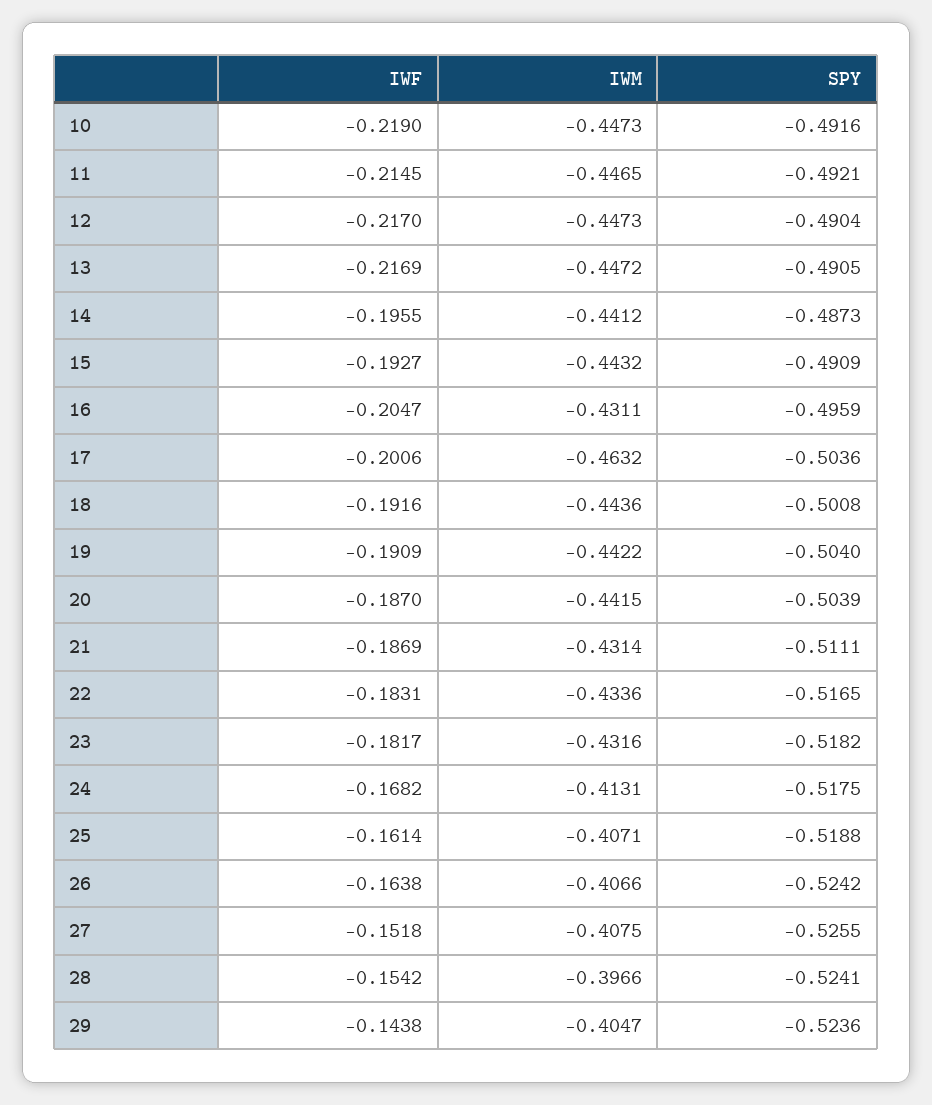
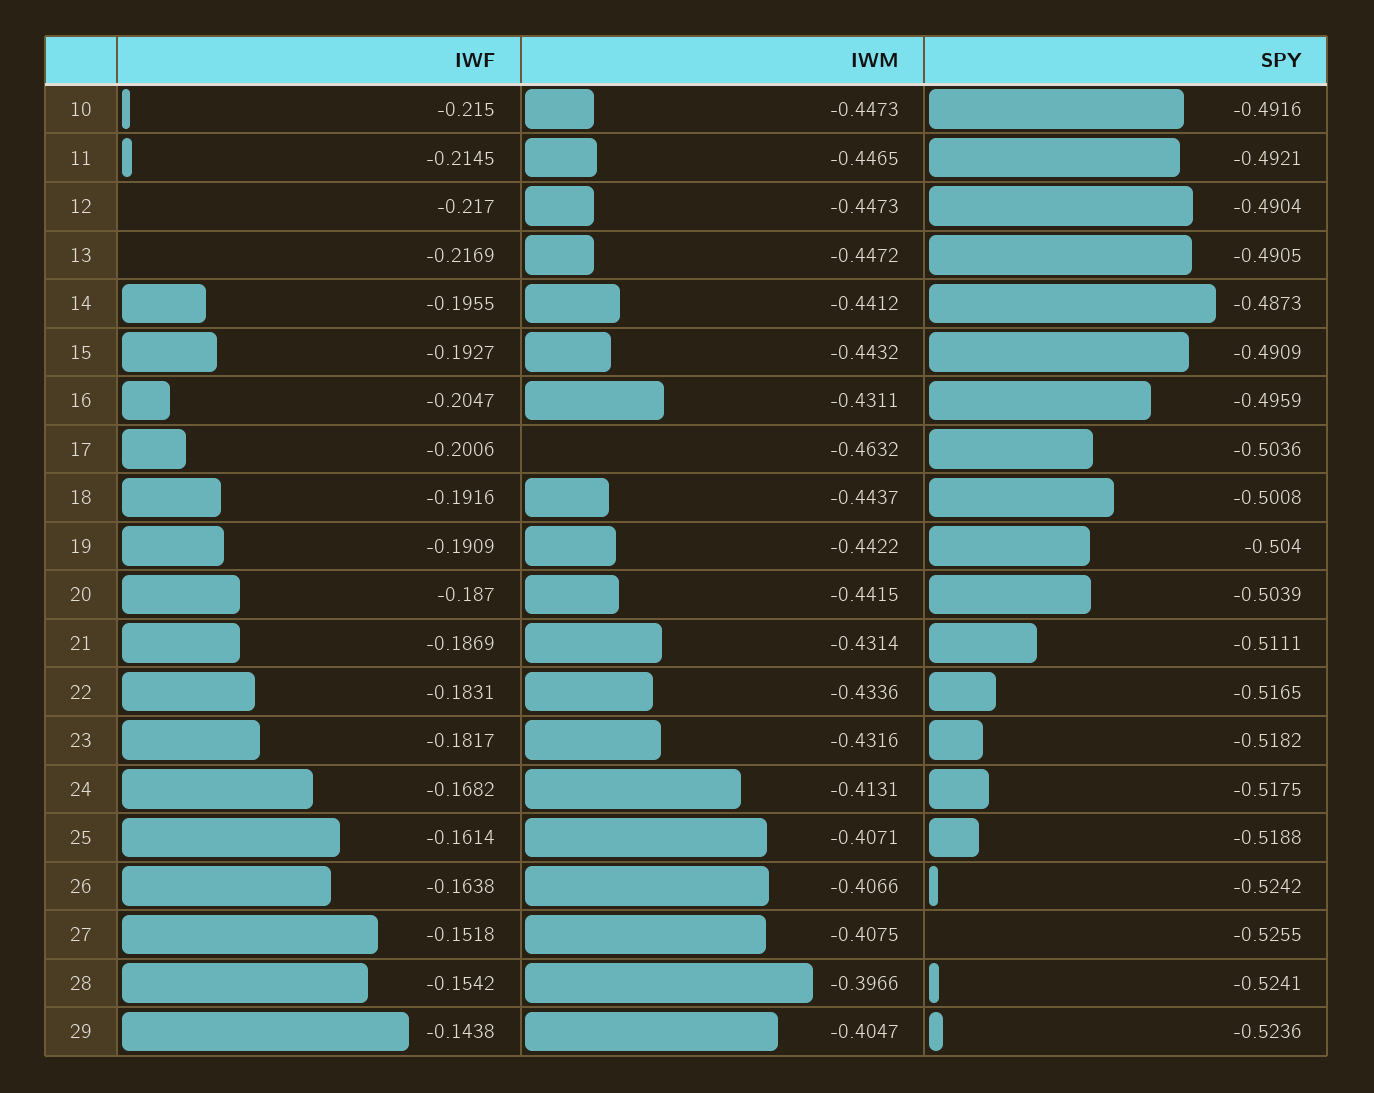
  {
    "IWF": {
-     "10": -0.219,
+     "10": -0.215,
      "11": -0.2145,
      "12": -0.217,
      "13": -0.2169,
      "14": -0.1955,
      "15": -0.1927,
      "16": -0.2047,
      "17": -0.2006,
      "18": -0.1916,
      "19": -0.1909,
      "20": -0.187,
      "21": -0.1869,
      "22": -0.1831,
      "23": -0.1817,
      "24": -0.1682,
      "25": -0.1614,
      "26": -0.1638,
      "27": -0.1518,
      "28": -0.1542,
      "29": -0.1438
    },
    "IWM": {
      "10": -0.4473,
      "11": -0.4465,
      "12": -0.4473,
      "13": -0.4472,
      "14": -0.4412,
      "15": -0.4432,
      "16": -0.4311,
      "17": -0.4632,
-     "18": -0.4436,
+     "18": -0.4437,
      "19": -0.4422,
      "20": -0.4415,
      "21": -0.4314,
      "22": -0.4336,
      "23": -0.4316,
      "24": -0.4131,
      "25": -0.4071,
      "26": -0.4066,
      "27": -0.4075,
      "28": -0.3966,
      "29": -0.4047
    },
    "SPY": {
      "10": -0.4916,
      "11": -0.4921,
      "12": -0.4904,
      "13": -0.4905,
      "14": -0.4873,
      "15": -0.4909,
      "16": -0.4959,
      "17": -0.5036,
      "18": -0.5008,
      "19": -0.504,
      "20": -0.5039,
      "21": -0.5111,
      "22": -0.5165,
      "23": -0.5182,
      "24": -0.5175,
      "25": -0.5188,
      "26": -0.5242,
      "27": -0.5255,
      "28": -0.5241,
      "29": -0.5236
    }
  }

